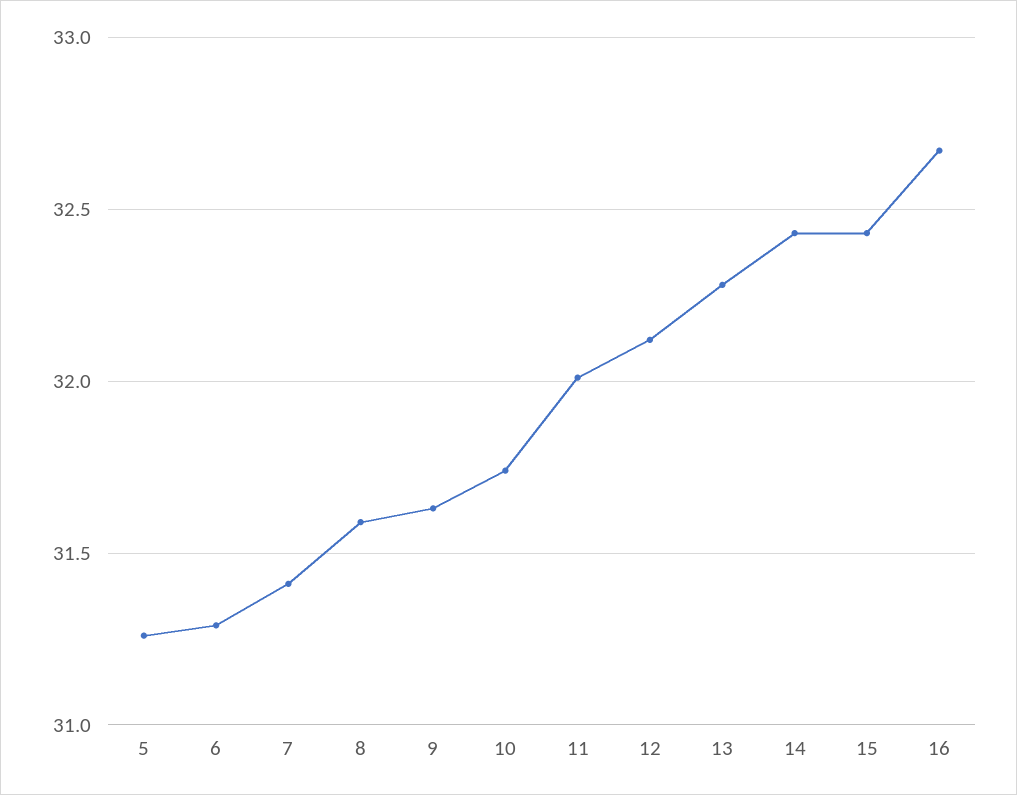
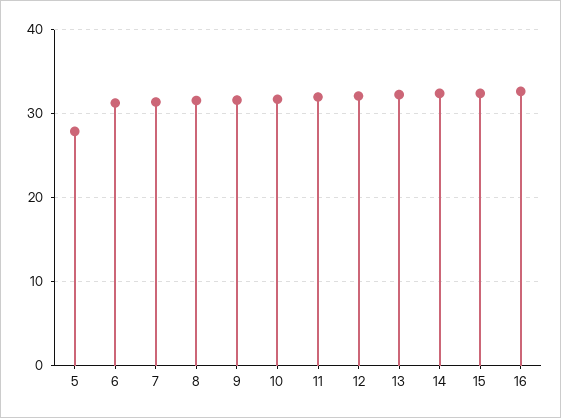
  {
-   "5": 31.25,
+   "5": 28,
    "6": 31.3,
    "7": 31.4,
    "8": 31.6,
    "9": 31.65,
    "10": 31.75,
    "11": 32,
    "12": 32.1,
    "13": 32.3,
    "14": 32.45,
    "15": 32.45,
    "16": 32.65
  }

